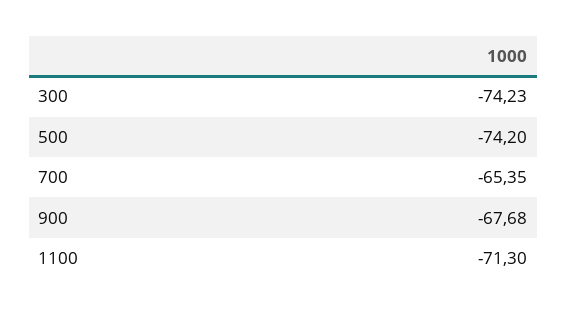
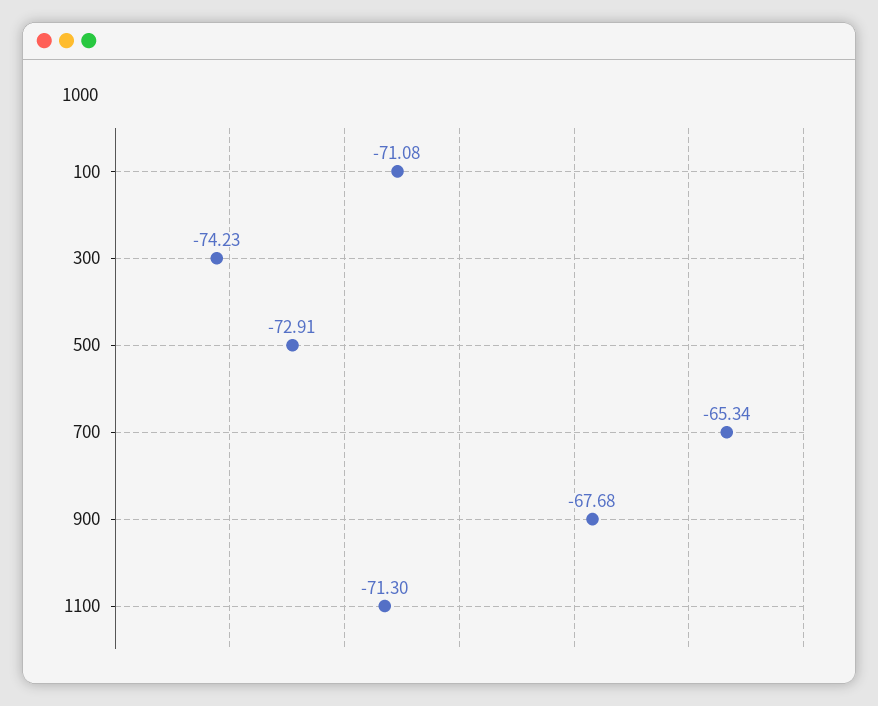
  {
    "300": -74.23,
-   "500": -74.2,
+   "500": -72.91,
-   "700": -65.35,
+   "700": -65.34,
    "900": -67.68,
-   "1100": -71.3
+   "1100": -71.3,
+   "100": -71.08
  }

